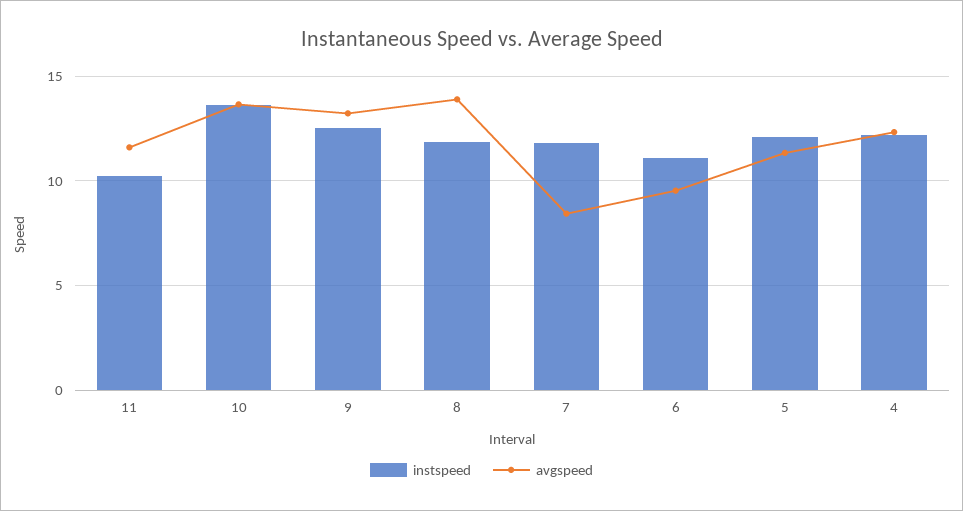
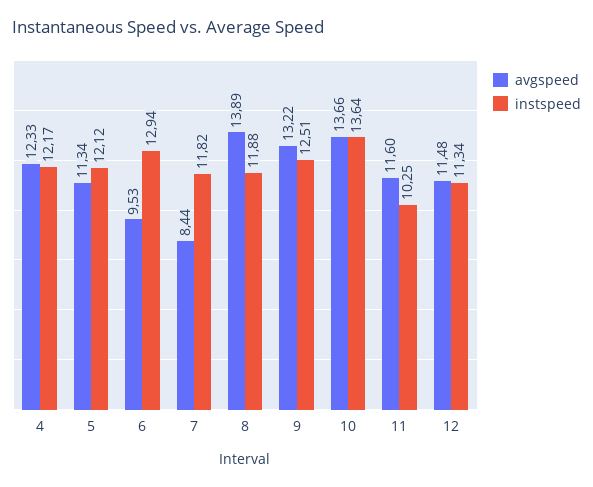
  {
    "instspeed": {
      "11": 10.25,
      "10": 13.64,
      "9": 12.51,
      "8": 11.88,
      "7": 11.82,
-     "6": 11,
+     "6": 12.94,
      "5": 12.12,
-     "4": 12.17
+     "4": 12.17,
+     "12": 11.34
    },
    "avgspeed": {
      "11": 11.6,
      "10": 13.66,
      "9": 13.22,
      "8": 13.89,
      "7": 8.44,
      "6": 9.53,
      "5": 11.34,
-     "4": 12.33
+     "4": 12.33,
+     "12": 11.48
    }
  }

